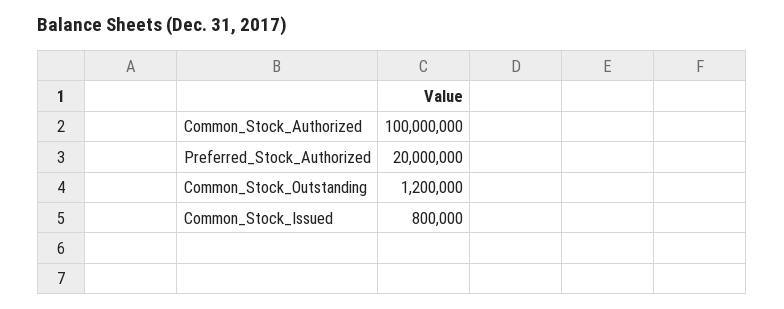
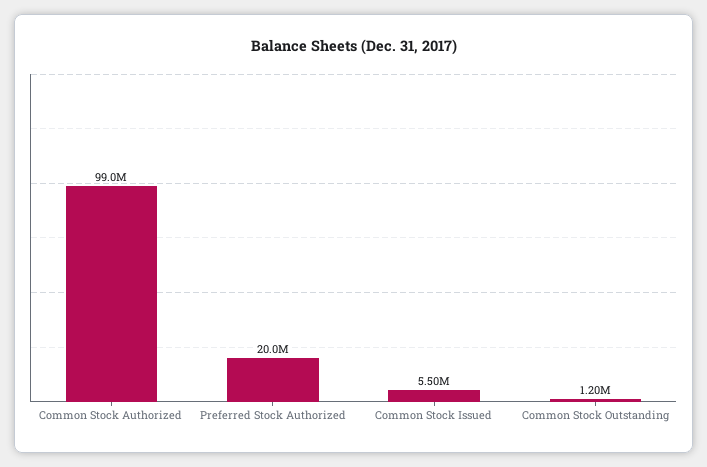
  {
-   "Common_Stock_Authorized": 100000000,
+   "Common_Stock_Authorized": 99000000,
    "Preferred_Stock_Authorized": 20000000,
    "Common_Stock_Outstanding": 1200000,
-   "Common_Stock_Issued": 800000
+   "Common_Stock_Issued": 5500000
  }

